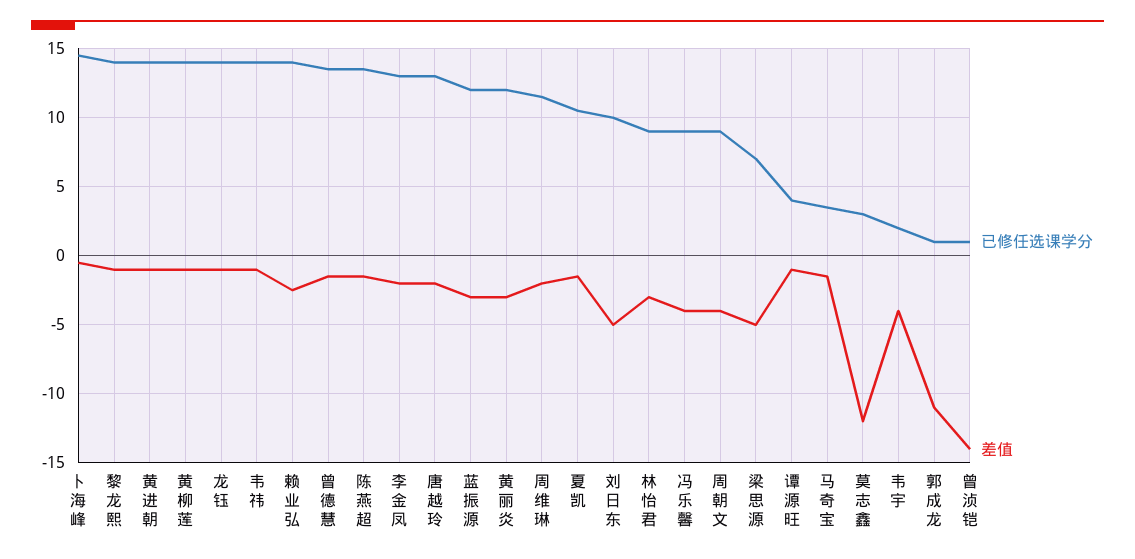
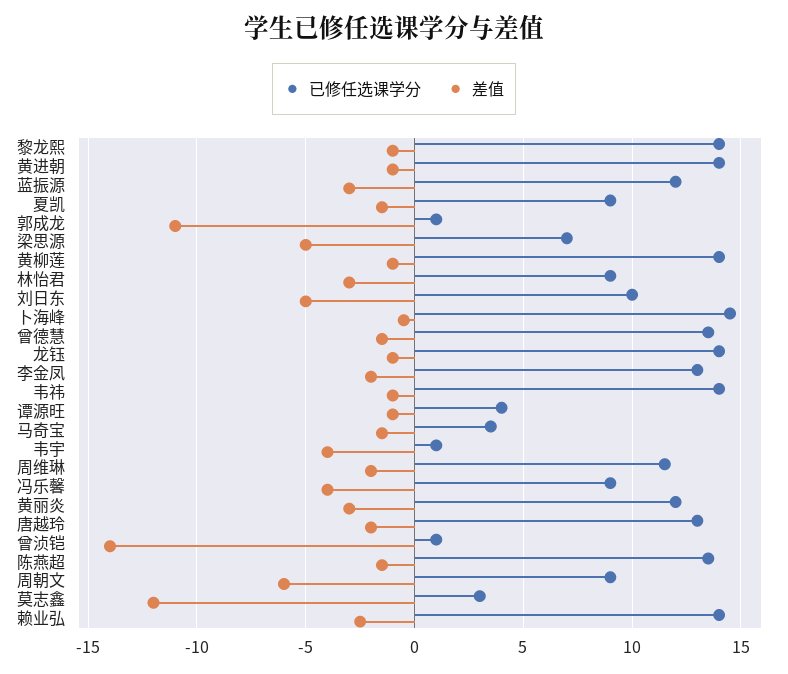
  {
    "已修任选课学分": {
      "卜海峰": 14.5,
      "黎龙熙": 14,
      "黄进朝": 14,
      "黄柳莲": 14,
      "龙钰": 14,
      "韦祎": 14,
      "赖业弘": 14,
      "曾德慧": 13.5,
      "陈燕超": 13.5,
      "李金凤": 13,
      "唐越玲": 13,
      "蓝振源": 12,
      "黄丽炎": 12,
      "周维琳": 11.5,
-     "夏凯": 10.5,
+     "夏凯": 9,
      "刘日东": 10,
      "林怡君": 9,
      "冯乐馨": 9,
      "周朝文": 9,
      "梁思源": 7,
      "谭源旺": 4,
      "马奇宝": 3.5,
      "莫志鑫": 3,
-     "韦宇": 2,
+     "韦宇": 1,
      "郭成龙": 1,
      "曾浈铠": 1
    },
    "差值": {
      "卜海峰": -0.5,
      "黎龙熙": -1,
      "黄进朝": -1,
      "黄柳莲": -1,
      "龙钰": -1,
      "韦祎": -1,
      "赖业弘": -2.5,
      "曾德慧": -1.5,
      "陈燕超": -1.5,
      "李金凤": -2,
      "唐越玲": -2,
      "蓝振源": -3,
      "黄丽炎": -3,
      "周维琳": -2,
      "夏凯": -1.5,
      "刘日东": -5,
      "林怡君": -3,
      "冯乐馨": -4,
-     "周朝文": -4,
+     "周朝文": -6,
      "梁思源": -5,
      "谭源旺": -1,
      "马奇宝": -1.5,
      "莫志鑫": -12,
      "韦宇": -4,
      "郭成龙": -11,
      "曾浈铠": -14
    }
  }

